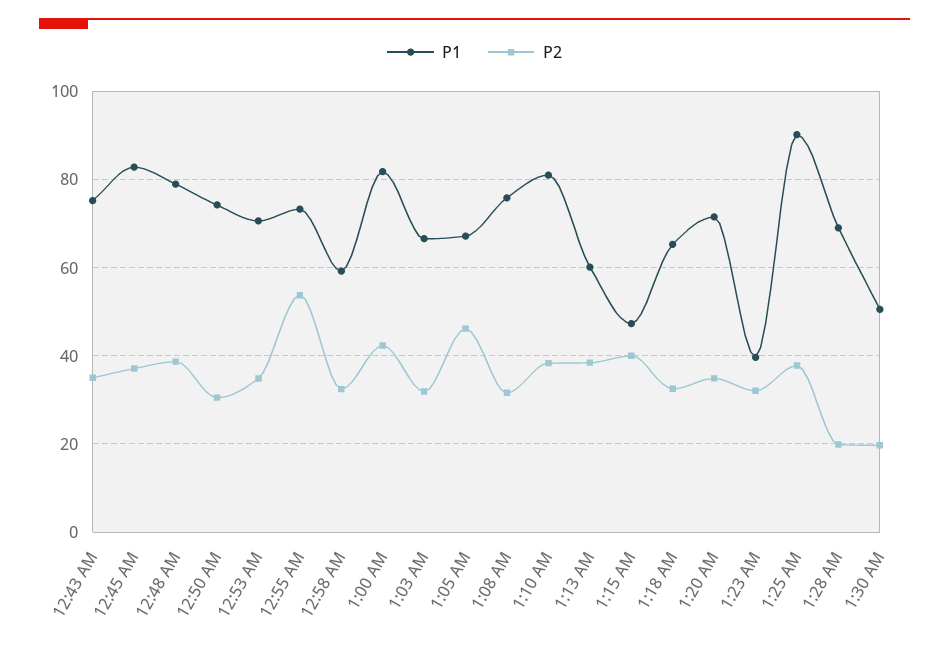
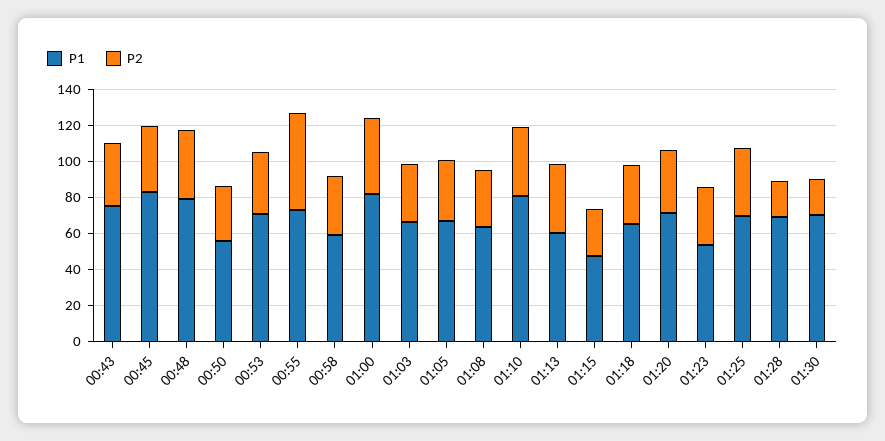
  {
    "P1": {
      "12:43 AM": 76,
      "12:45 AM": 82,
      "12:48 AM": 78,
-     "12:50 AM": 74,
+     "12:50 AM": 55,
      "12:53 AM": 70,
      "12:55 AM": 74,
      "12:58 AM": 60,
      "1:00 AM": 82,
      "1:03 AM": 66,
      "1:05 AM": 68,
-     "1:08 AM": 76,
+     "1:08 AM": 65,
      "1:10 AM": 80,
      "1:13 AM": 60,
      "1:15 AM": 48,
      "1:18 AM": 66,
      "1:20 AM": 72,
-     "1:23 AM": 40,
+     "1:23 AM": 55,
-     "1:25 AM": 90,
+     "1:25 AM": 70,
      "1:28 AM": 68,
-     "1:30 AM": 50
+     "1:30 AM": 70
    },
    "P2": {
      "12:43 AM": 36,
      "12:45 AM": 38,
      "12:48 AM": 38,
      "12:50 AM": 30,
      "12:53 AM": 34,
      "12:55 AM": 54,
      "12:58 AM": 32,
      "1:00 AM": 42,
      "1:03 AM": 32,
-     "1:05 AM": 46,
+     "1:05 AM": 35,
      "1:08 AM": 32,
      "1:10 AM": 38,
      "1:13 AM": 38,
-     "1:15 AM": 40,
+     "1:15 AM": 25,
      "1:18 AM": 32,
      "1:20 AM": 34,
      "1:23 AM": 32,
      "1:25 AM": 38,
      "1:28 AM": 20,
      "1:30 AM": 20
    }
  }

